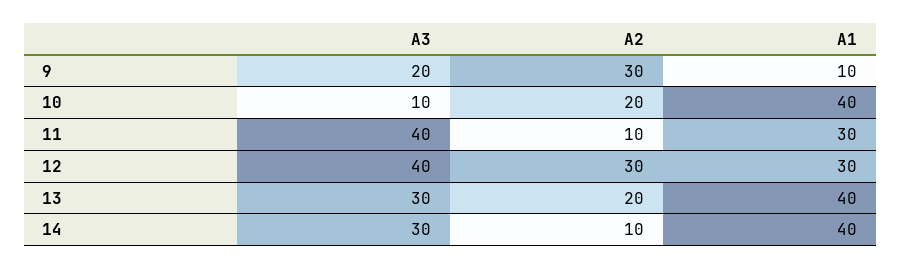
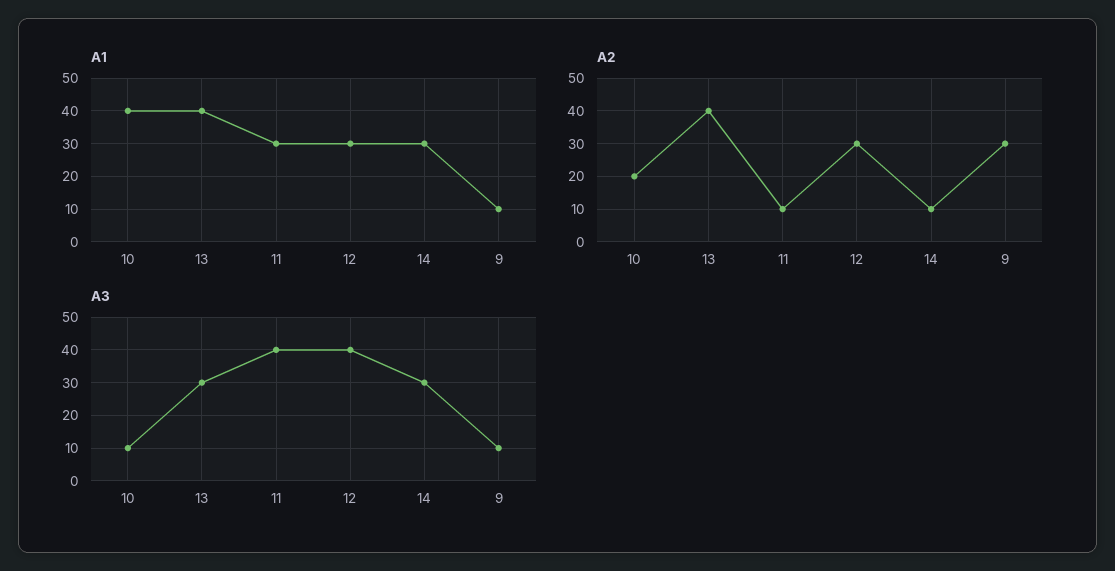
  {
    "A3": {
-     "9": 20,
+     "9": 10,
      "10": 10,
      "11": 40,
      "12": 40,
      "13": 30,
      "14": 30
    },
    "A2": {
      "9": 30,
      "10": 20,
      "11": 10,
      "12": 30,
-     "13": 20,
+     "13": 40,
      "14": 10
    },
    "A1": {
      "9": 10,
      "10": 40,
      "11": 30,
      "12": 30,
      "13": 40,
-     "14": 40
+     "14": 30
    }
  }

